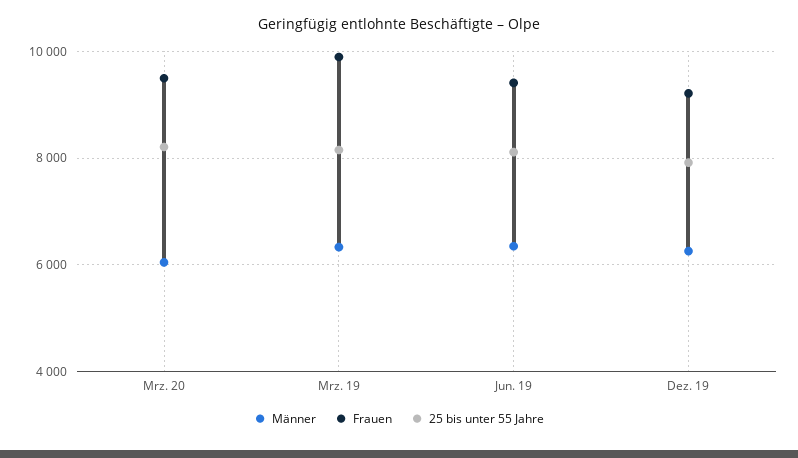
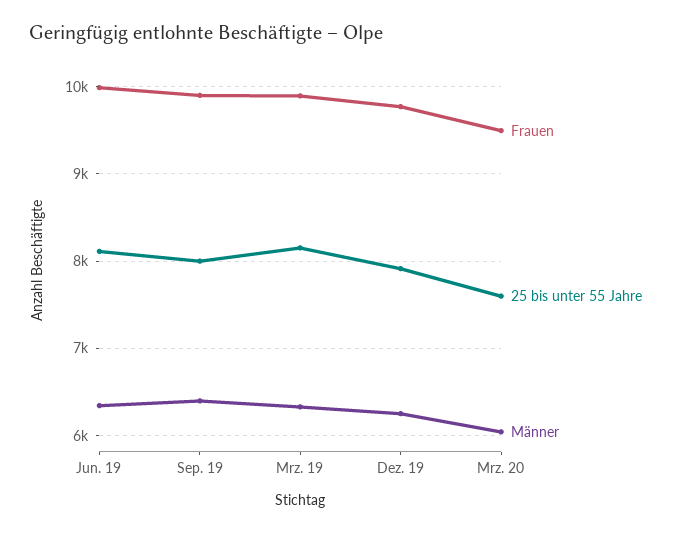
  {
    "Männer": {
      "Mrz. 20": 6000,
      "Mrz. 19": 6300,
      "Jun. 19": 6300,
-     "Dez. 19": 6300
+     "Dez. 19": 6300,
+     "Sep. 19": 6400
    },
    "Frauen": {
      "Mrz. 20": 9500,
      "Mrz. 19": 9900,
-     "Jun. 19": 9400,
+     "Jun. 19": 10000,
-     "Dez. 19": 9200
+     "Dez. 19": 9800,
+     "Sep. 19": 9900
    },
    "25 bis unter 55 Jahre": {
-     "Mrz. 20": 8200,
+     "Mrz. 20": 7600,
      "Mrz. 19": 8200,
      "Jun. 19": 8100,
-     "Dez. 19": 7900
+     "Dez. 19": 7900,
+     "Sep. 19": 8000
    }
  }

